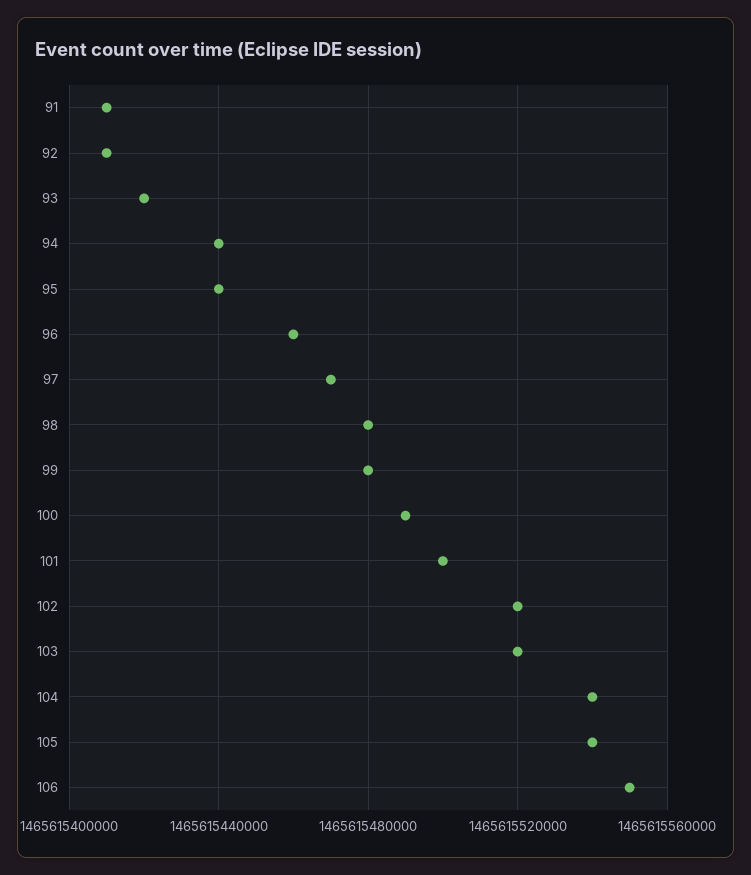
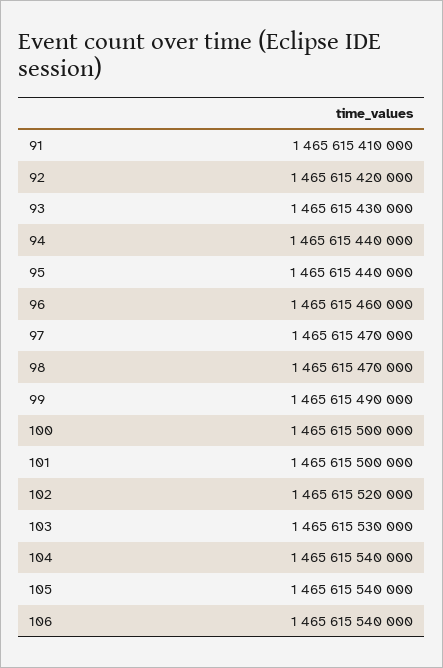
  {
    "91": 1465615410000,
-   "92": 1465615410000,
+   "92": 1465615420000,
-   "93": 1465615420000,
+   "93": 1465615430000,
    "94": 1465615440000,
    "95": 1465615440000,
    "96": 1465615460000,
    "97": 1465615470000,
-   "98": 1465615480000,
+   "98": 1465615470000,
-   "99": 1465615480000,
+   "99": 1465615490000,
-   "100": 1465615490000,
+   "100": 1465615500000,
    "101": 1465615500000,
    "102": 1465615520000,
-   "103": 1465615520000,
+   "103": 1465615530000,
    "104": 1465615540000,
    "105": 1465615540000,
-   "106": 1465615550000
+   "106": 1465615540000
  }

